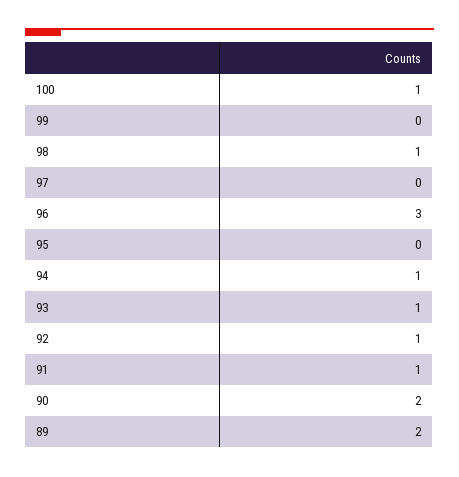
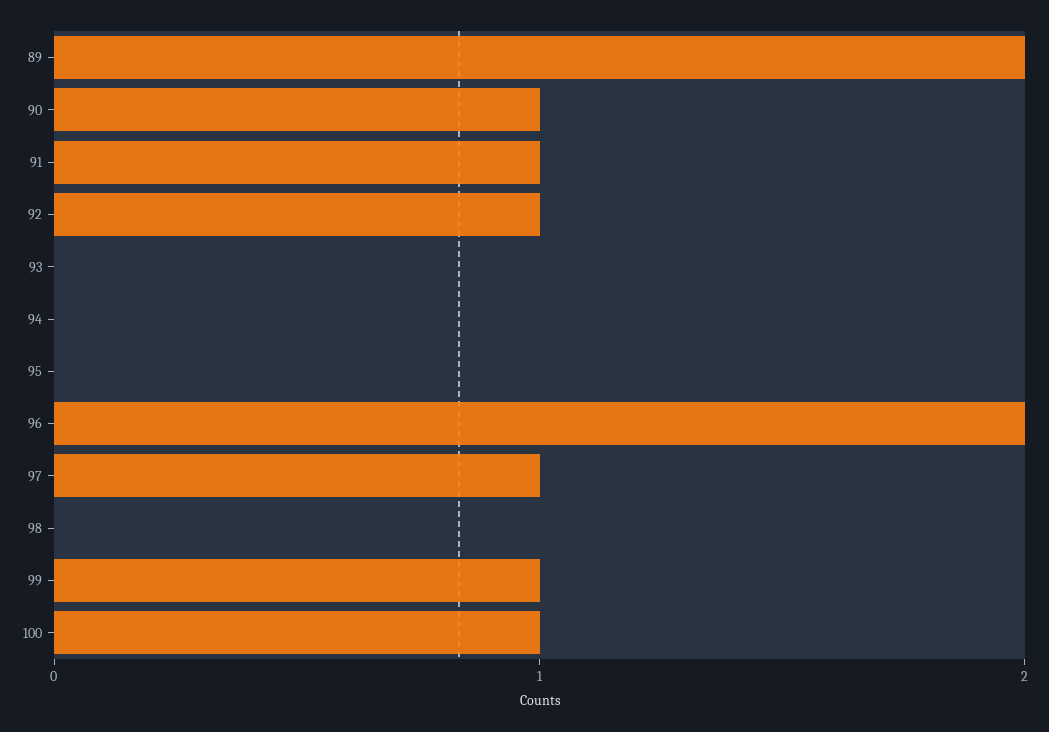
  {
    "100": 1,
-   "99": 0,
+   "99": 1,
-   "98": 1,
+   "98": 0,
-   "97": 0,
+   "97": 1,
-   "96": 3,
+   "96": 2,
    "95": 0,
-   "94": 1,
+   "94": 0,
-   "93": 1,
+   "93": 0,
    "92": 1,
    "91": 1,
-   "90": 2,
+   "90": 1,
    "89": 2
  }

